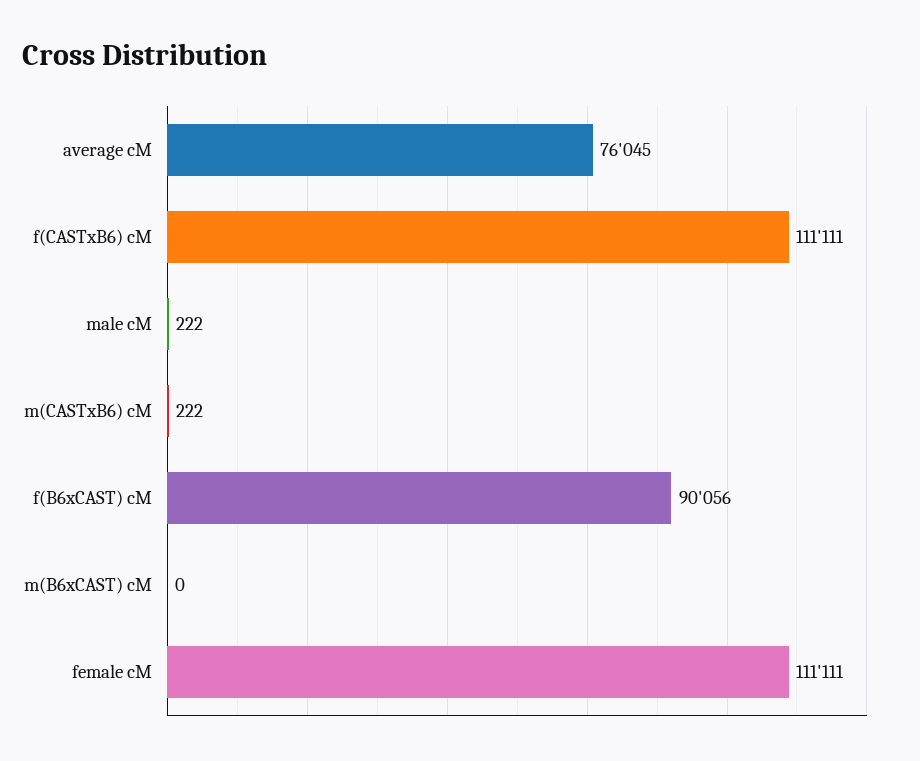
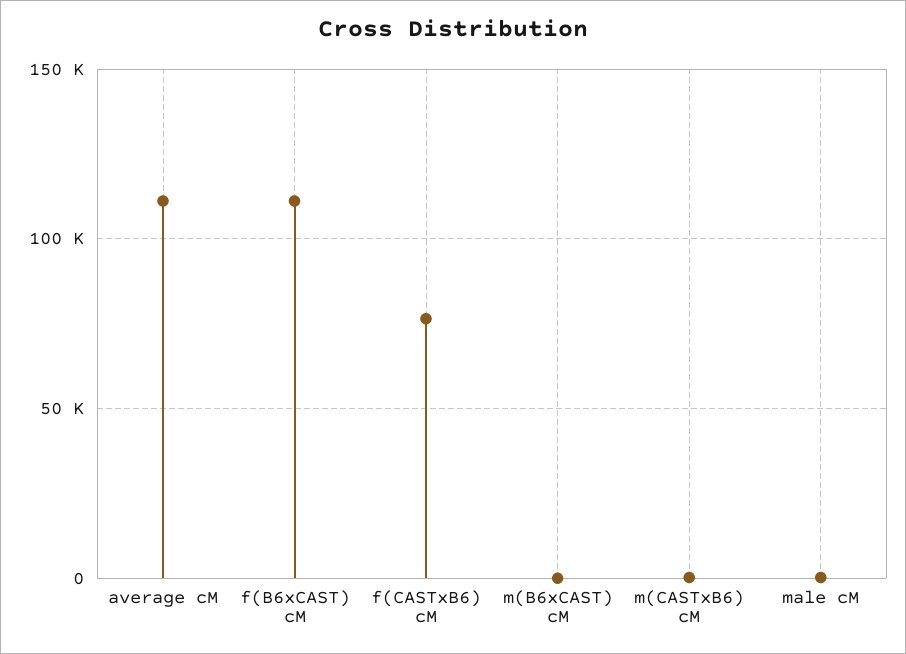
  {
-   "average cM": 76045,
+   "average cM": 110000,
-   "f(CASTxB6) cM": 111111,
+   "f(CASTxB6) cM": 75000,
    "male cM": 222,
    "m(CASTxB6) cM": 222,
-   "f(B6xCAST) cM": 90056,
+   "f(B6xCAST) cM": 110000,
-   "m(B6xCAST) cM": 0,
+   "m(B6xCAST) cM": 0
-   "female cM": 111111
  }

